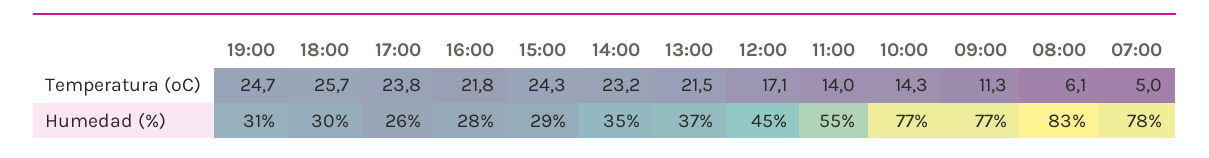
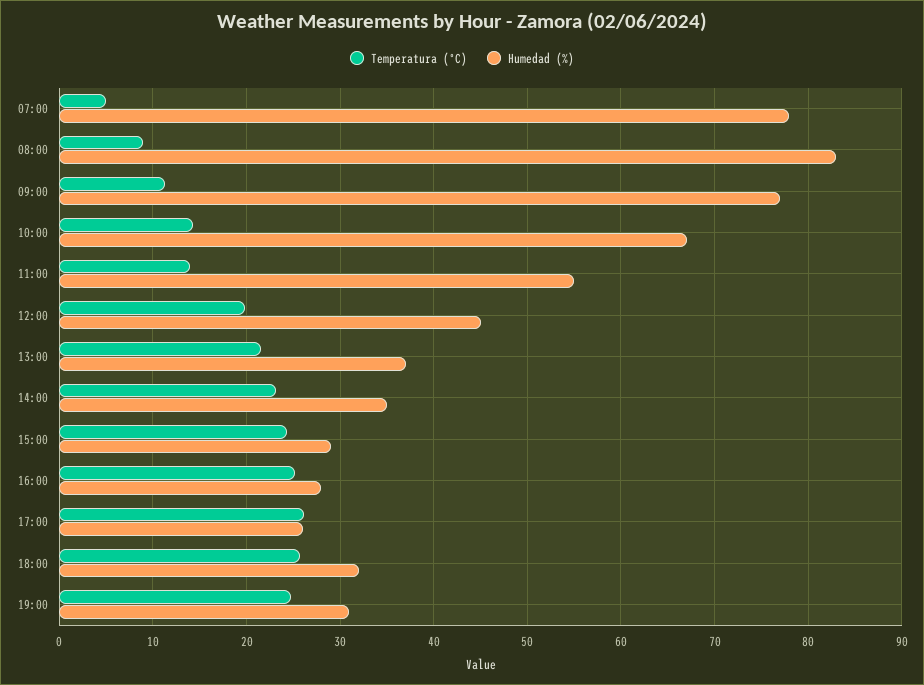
  {
    "Temperatura (ºC)": {
      "19:00": 24.7,
      "18:00": 25.7,
-     "17:00": 23.8,
+     "17:00": 26,
-     "16:00": 21.8,
+     "16:00": 25,
      "15:00": 24.3,
      "14:00": 23.2,
      "13:00": 21.5,
-     "12:00": 17.1,
+     "12:00": 20,
      "11:00": 14,
      "10:00": 14.3,
      "09:00": 11.3,
-     "08:00": 6.1,
+     "08:00": 9,
      "07:00": 5
    },
    "Humedad (%)": {
      "19:00": 31,
-     "18:00": 30,
+     "18:00": 32,
      "17:00": 26,
      "16:00": 28,
      "15:00": 29,
      "14:00": 35,
      "13:00": 37,
      "12:00": 45,
      "11:00": 55,
-     "10:00": 77,
+     "10:00": 67,
      "09:00": 77,
      "08:00": 83,
      "07:00": 78
    }
  }

